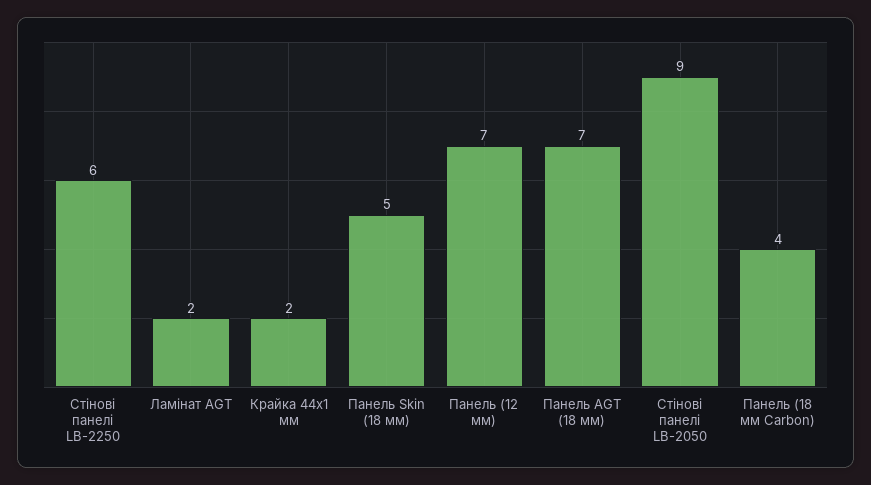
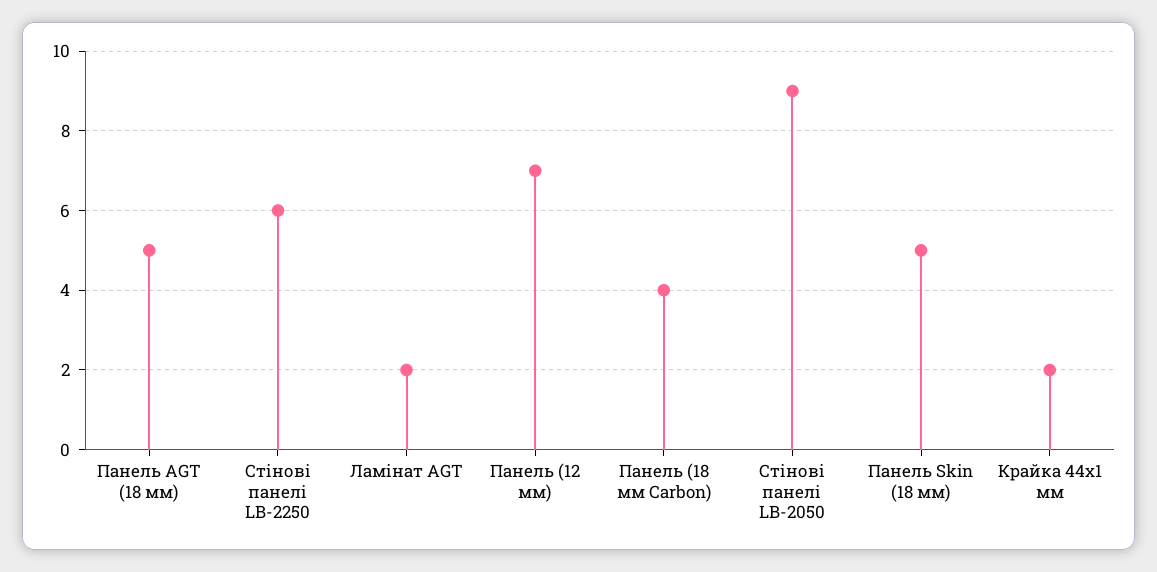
  {
    "Стінові панелі LB-2250": 6,
    "Ламінат AGT": 2,
    "Крайка 44x1 мм": 2,
    "Панель Skin (18 мм)": 5,
    "Панель (12 мм)": 7,
-   "Панель AGT (18 мм)": 7,
+   "Панель AGT (18 мм)": 5,
    "Стінові панелі LB-2050": 9,
    "Панель (18 мм Carbon)": 4
  }

